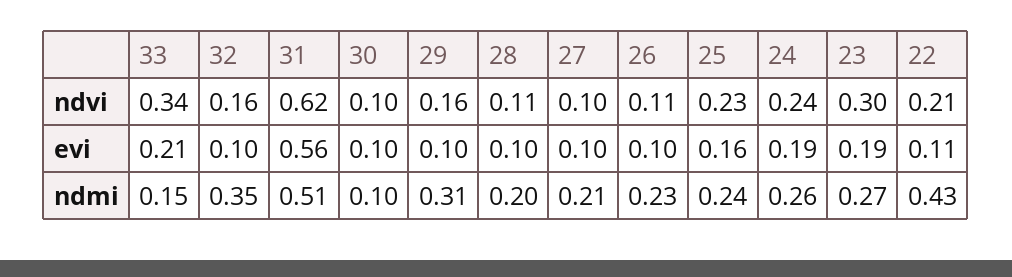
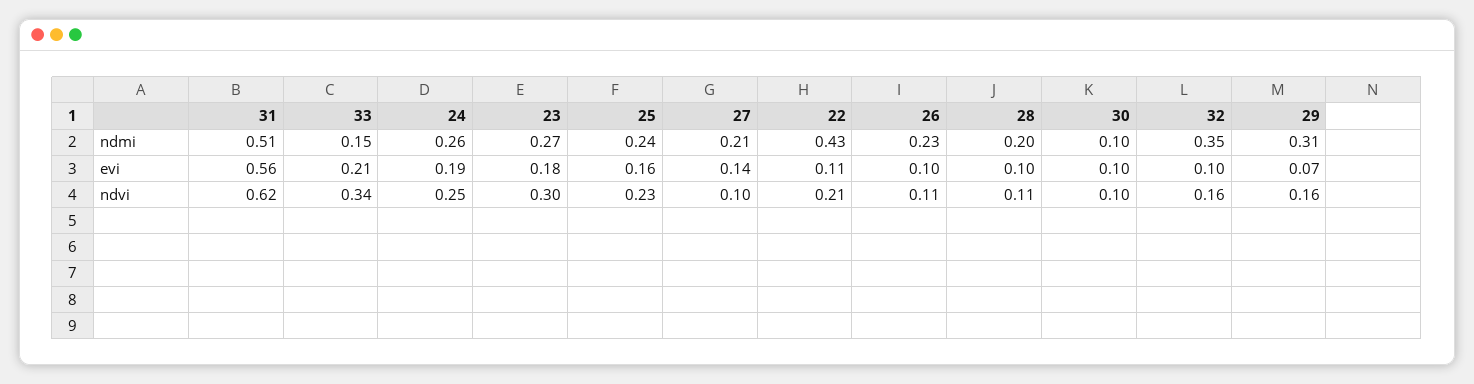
  {
    "33": {
      "ndvi": 0.34,
      "evi": 0.21,
      "ndmi": 0.15
    },
    "32": {
      "ndvi": 0.16,
      "evi": 0.1,
      "ndmi": 0.35
    },
    "31": {
      "ndvi": 0.62,
      "evi": 0.56,
      "ndmi": 0.51
    },
    "30": {
      "ndvi": 0.1,
      "evi": 0.1,
      "ndmi": 0.1
    },
    "29": {
      "ndvi": 0.16,
-     "evi": 0.1,
+     "evi": 0.07,
      "ndmi": 0.31
    },
    "28": {
      "ndvi": 0.11,
      "evi": 0.1,
      "ndmi": 0.2
    },
    "27": {
      "ndvi": 0.1,
-     "evi": 0.1,
+     "evi": 0.14,
      "ndmi": 0.21
    },
    "26": {
      "ndvi": 0.11,
      "evi": 0.1,
      "ndmi": 0.23
    },
    "25": {
      "ndvi": 0.23,
      "evi": 0.16,
      "ndmi": 0.24
    },
    "24": {
-     "ndvi": 0.24,
+     "ndvi": 0.25,
      "evi": 0.19,
      "ndmi": 0.26
    },
    "23": {
      "ndvi": 0.3,
-     "evi": 0.19,
+     "evi": 0.18,
      "ndmi": 0.27
    },
    "22": {
      "ndvi": 0.21,
      "evi": 0.11,
      "ndmi": 0.43
    }
  }

